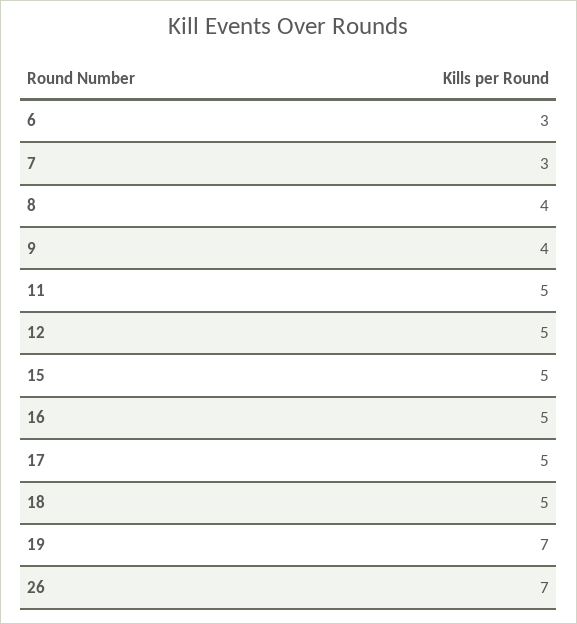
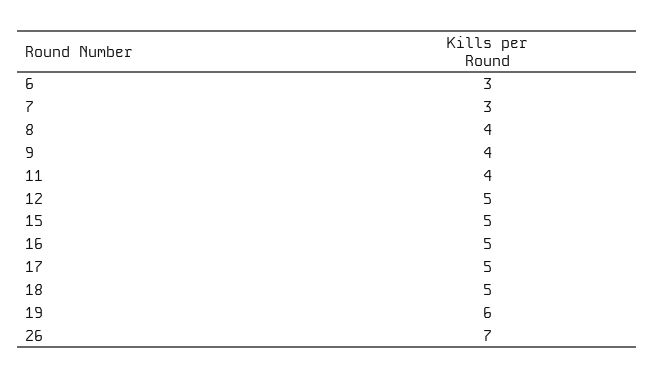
  {
    "6": 3,
    "7": 3,
    "8": 4,
    "9": 4,
-   "11": 5,
+   "11": 4,
    "12": 5,
    "15": 5,
    "16": 5,
    "17": 5,
    "18": 5,
-   "19": 7,
+   "19": 6,
    "26": 7
  }

